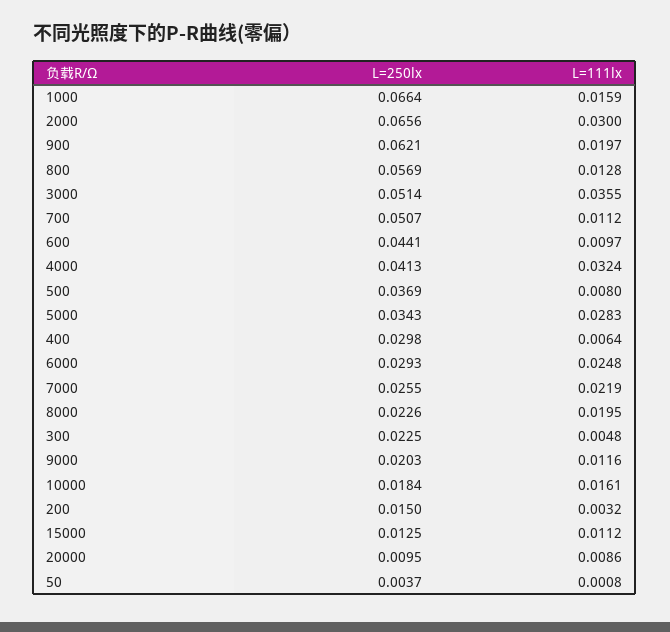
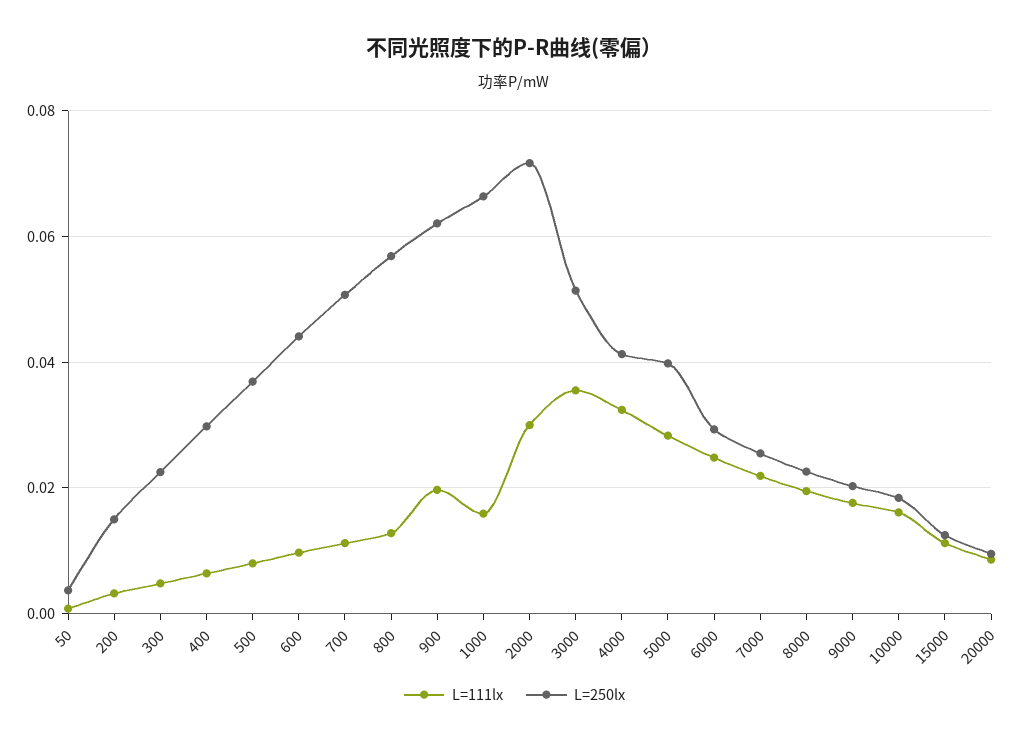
  {
    "L=250lx": {
      "1000": 0.0664,
-     "2000": 0.0656,
+     "2000": 0.072,
      "900": 0.0621,
      "800": 0.0569,
      "3000": 0.0514,
      "700": 0.0507,
      "600": 0.0441,
      "4000": 0.0413,
      "500": 0.0369,
-     "5000": 0.0343,
+     "5000": 0.04,
      "400": 0.0298,
      "6000": 0.0293,
      "7000": 0.0255,
      "8000": 0.0226,
      "300": 0.0225,
      "9000": 0.0203,
      "10000": 0.0184,
      "200": 0.015,
      "15000": 0.0125,
      "20000": 0.0095,
      "50": 0.0037
    },
    "L=111lx": {
      "1000": 0.0159,
      "2000": 0.03,
      "900": 0.0197,
      "800": 0.0128,
      "3000": 0.0355,
      "700": 0.0112,
      "600": 0.0097,
      "4000": 0.0324,
      "500": 0.008,
      "5000": 0.0283,
      "400": 0.0064,
      "6000": 0.0248,
      "7000": 0.0219,
      "8000": 0.0195,
      "300": 0.0048,
-     "9000": 0.0116,
+     "9000": 0.018,
      "10000": 0.0161,
      "200": 0.0032,
      "15000": 0.0112,
      "20000": 0.0086,
      "50": 0.0008
    }
  }

